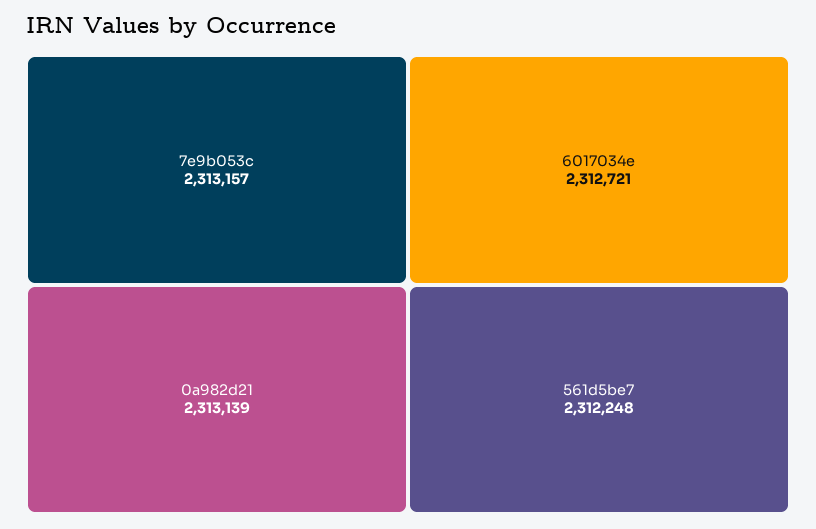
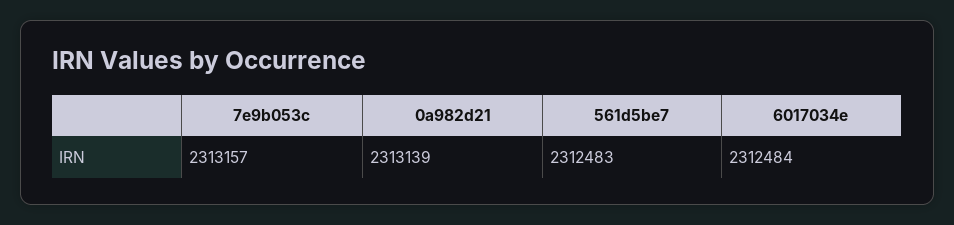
  {
    "7e9b053c": 2313157,
    "0a982d21": 2313139,
-   "6017034e": 2312721,
+   "6017034e": 2312484,
-   "561d5be7": 2312248
+   "561d5be7": 2312483
  }

